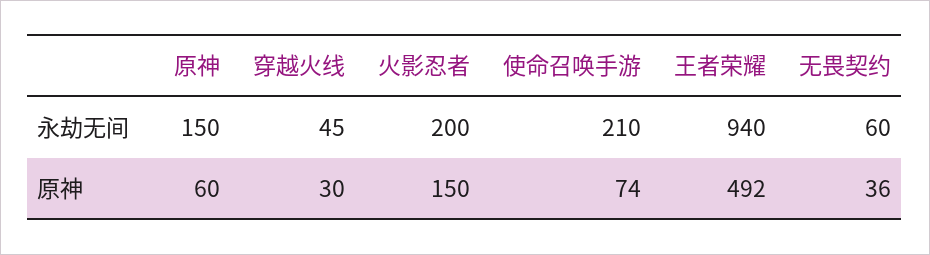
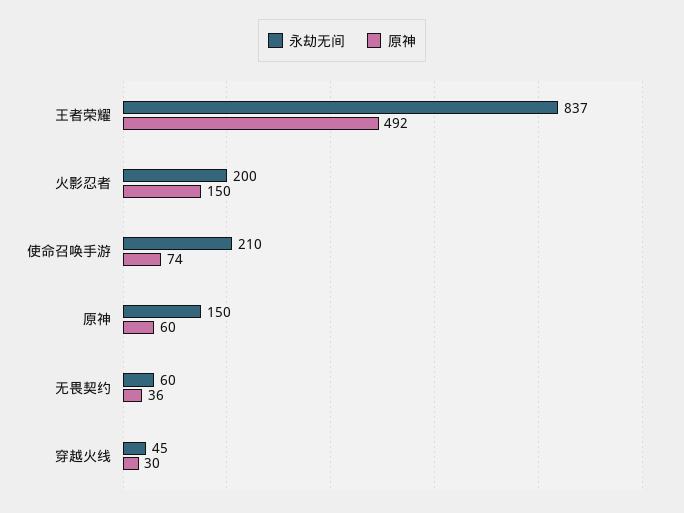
  {
    "永劫无间": {
      "原神": 150,
      "穿越火线": 45,
      "火影忍者": 200,
      "使命召唤手游": 210,
-     "王者荣耀": 940,
+     "王者荣耀": 837,
      "无畏契约": 60
    },
    "原神": {
      "原神": 60,
      "穿越火线": 30,
      "火影忍者": 150,
      "使命召唤手游": 74,
      "王者荣耀": 492,
      "无畏契约": 36
    }
  }

